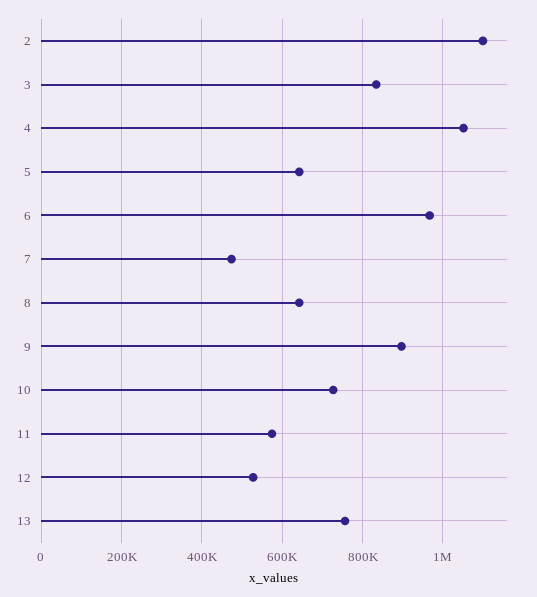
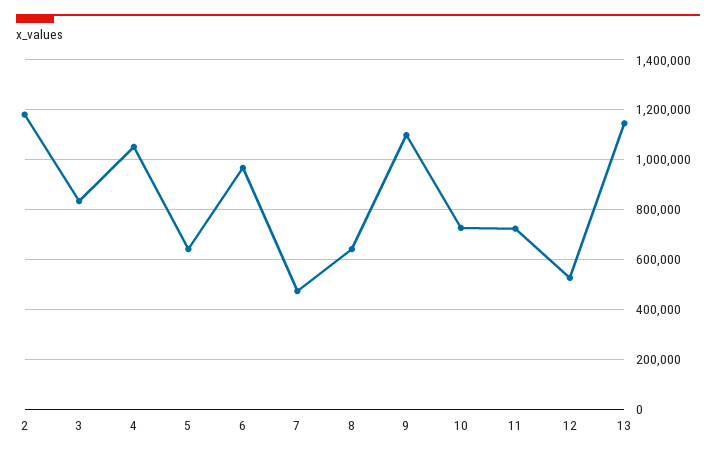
  {
-   "2": 1100000,
+   "2": 1175000,
    "3": 840000,
    "4": 1060000,
    "5": 640000,
    "6": 960000,
    "7": 480000,
    "8": 640000,
-   "9": 900000,
+   "9": 1100000,
    "10": 720000,
-   "11": 580000,
+   "11": 725000,
    "12": 520000,
-   "13": 760000
+   "13": 1150000
  }

